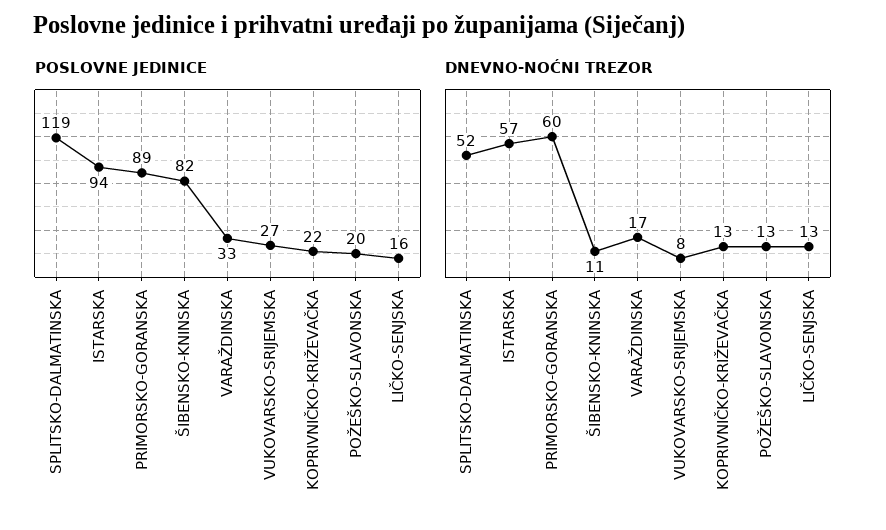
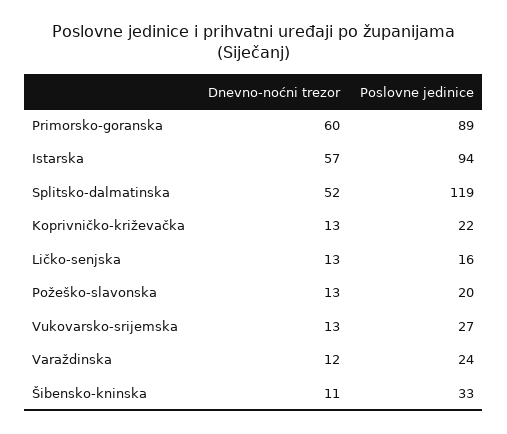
  {
    "POSLOVNE JEDINICE": {
      "SPLITSKO-DALMATINSKA": 119,
      "ISTARSKA": 94,
      "PRIMORSKO-GORANSKA": 89,
-     "ŠIBENSKO-KNINSKA": 82,
+     "ŠIBENSKO-KNINSKA": 33,
-     "VARAŽDINSKA": 33,
+     "VARAŽDINSKA": 24,
      "VUKOVARSKO-SRIJEMSKA": 27,
      "KOPRIVNIČKO-KRIŽEVAČKA": 22,
      "POŽEŠKO-SLAVONSKA": 20,
      "LIČKO-SENJSKA": 16
    },
    "DNEVNO-NOĆNI TREZOR": {
      "SPLITSKO-DALMATINSKA": 52,
      "ISTARSKA": 57,
      "PRIMORSKO-GORANSKA": 60,
      "ŠIBENSKO-KNINSKA": 11,
-     "VARAŽDINSKA": 17,
+     "VARAŽDINSKA": 12,
-     "VUKOVARSKO-SRIJEMSKA": 8,
+     "VUKOVARSKO-SRIJEMSKA": 13,
      "KOPRIVNIČKO-KRIŽEVAČKA": 13,
      "POŽEŠKO-SLAVONSKA": 13,
      "LIČKO-SENJSKA": 13
    }
  }

